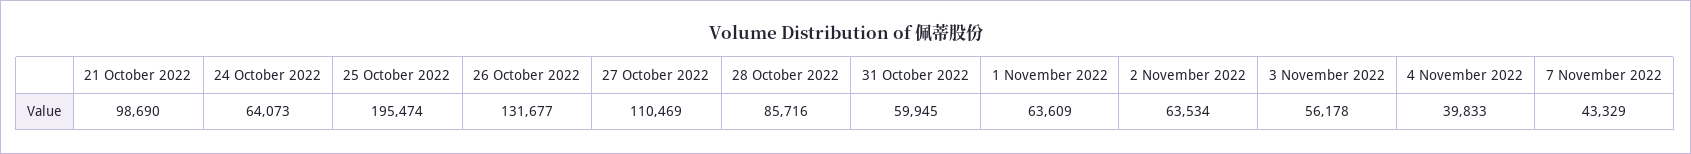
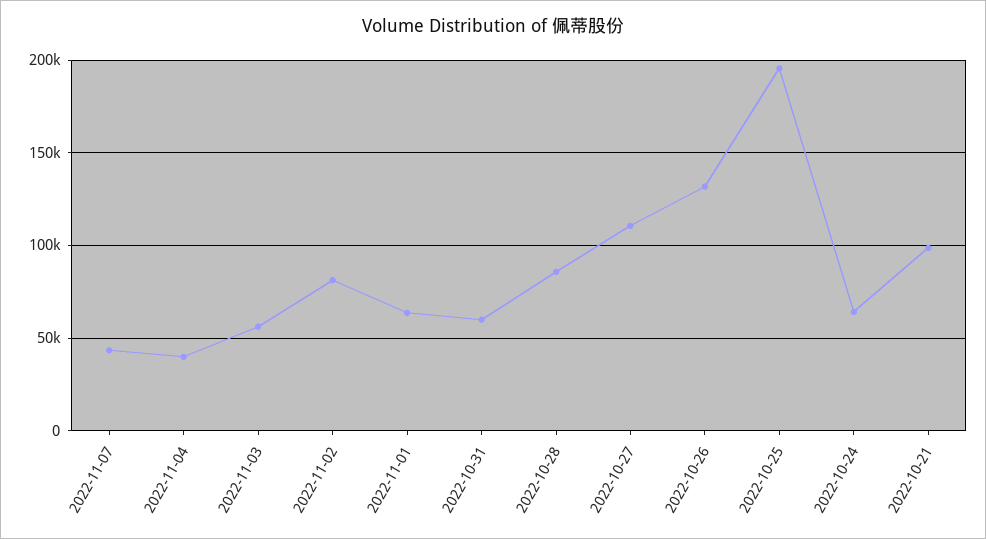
  {
    "21 October 2022": 98690,
    "24 October 2022": 64073,
    "25 October 2022": 195474,
    "26 October 2022": 131677,
    "27 October 2022": 110469,
    "28 October 2022": 85716,
    "31 October 2022": 59945,
    "1 November 2022": 63609,
-   "2 November 2022": 63534,
+   "2 November 2022": 80000,
    "3 November 2022": 56178,
    "4 November 2022": 39833,
    "7 November 2022": 43329
  }

